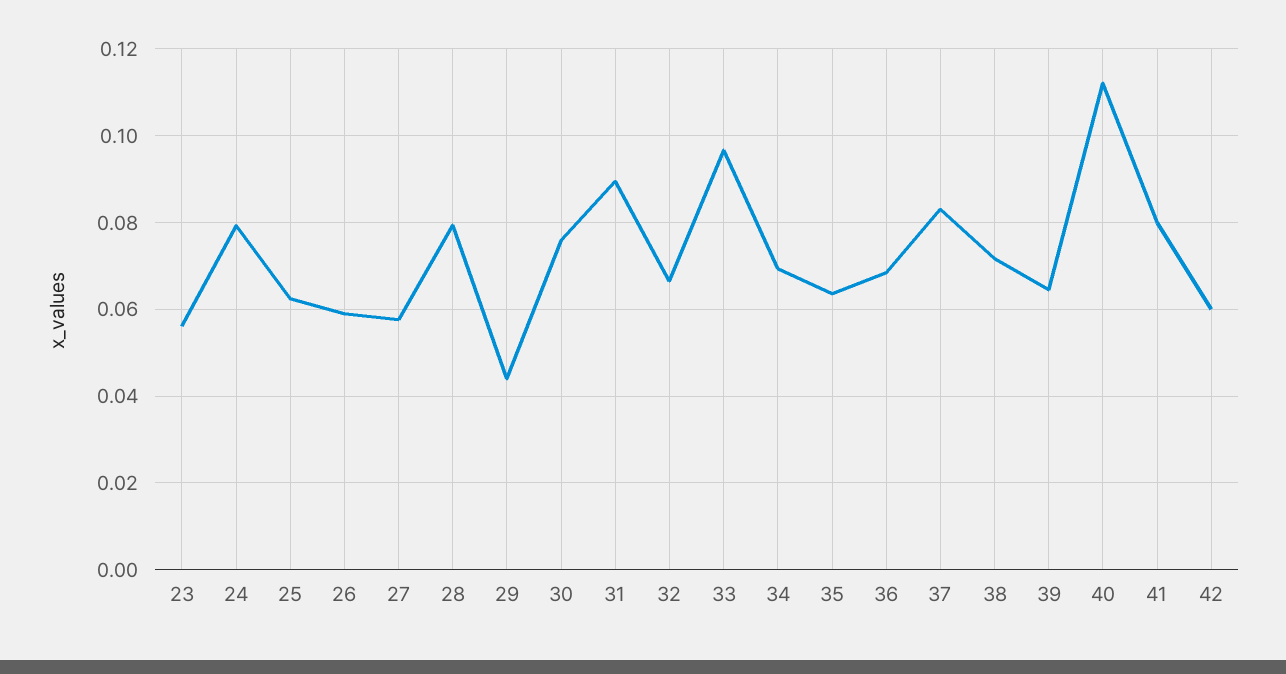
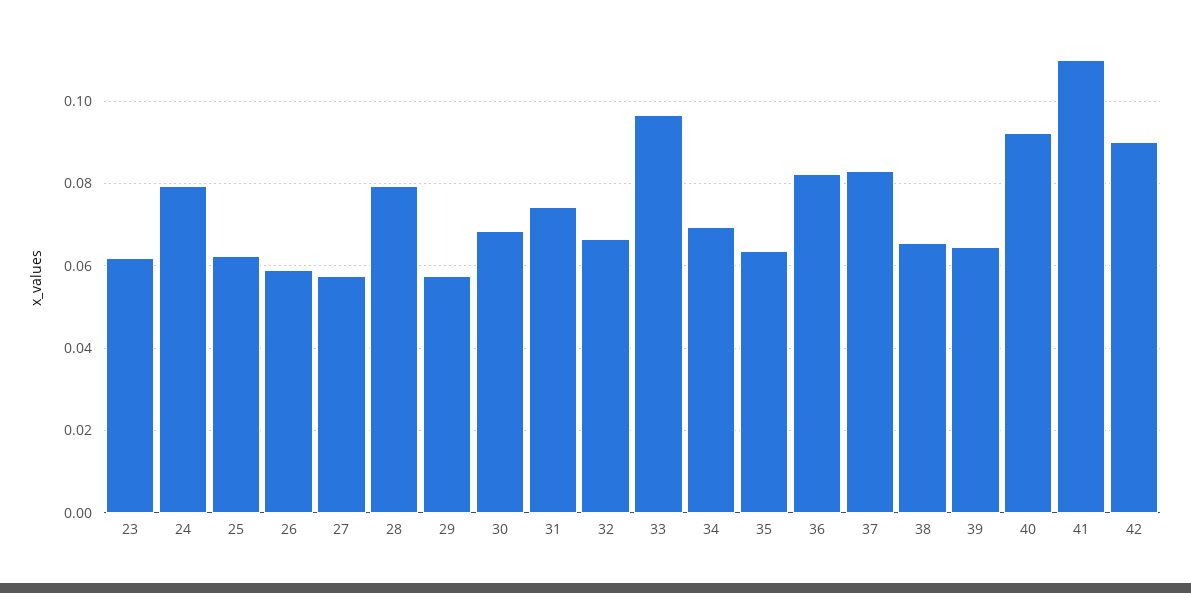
  {
-   "23": 0.056,
+   "23": 0.062,
    "24": 0.08,
    "25": 0.062,
    "26": 0.06,
    "27": 0.058,
    "28": 0.08,
-   "29": 0.044,
+   "29": 0.058,
-   "30": 0.076,
+   "30": 0.068,
-   "31": 0.09,
+   "31": 0.074,
    "32": 0.066,
    "33": 0.096,
    "34": 0.07,
    "35": 0.064,
-   "36": 0.068,
+   "36": 0.082,
    "37": 0.084,
-   "38": 0.072,
+   "38": 0.066,
    "39": 0.064,
-   "40": 0.112,
+   "40": 0.092,
-   "41": 0.08,
+   "41": 0.11,
-   "42": 0.06
+   "42": 0.09
  }

